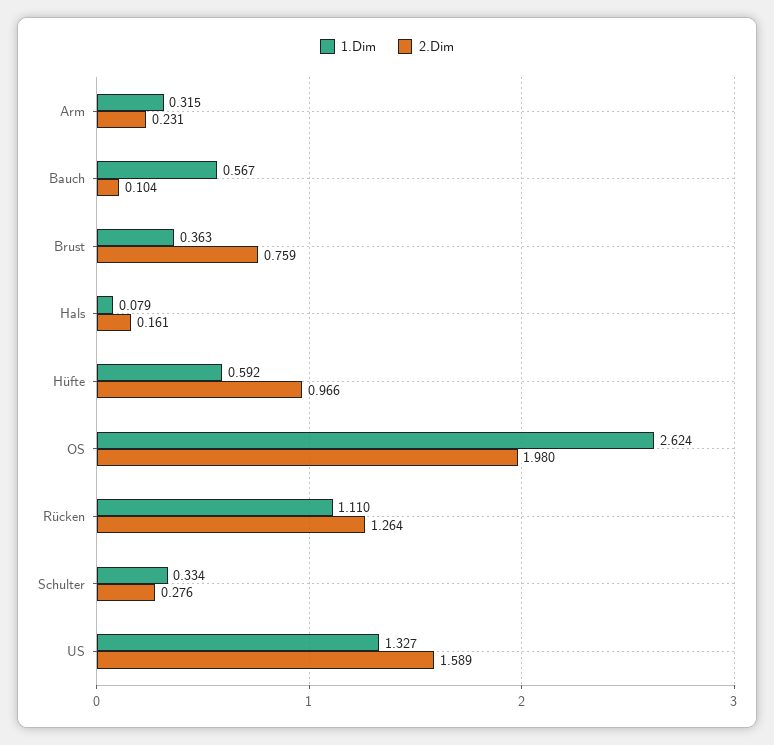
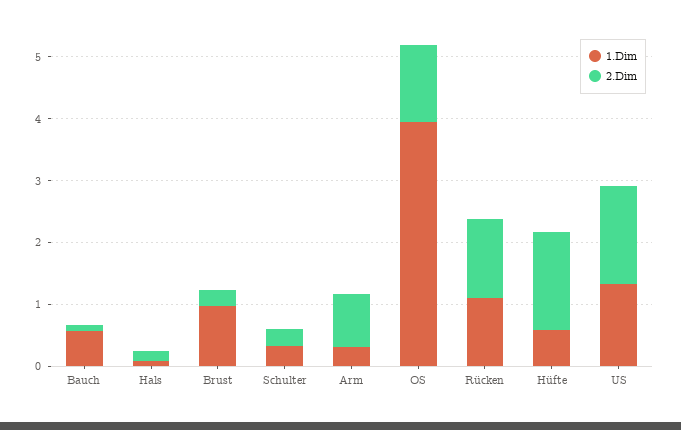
  {
    "1.Dim": {
      "Arm": 0.315,
      "Bauch": 0.567,
-     "Brust": 0.363,
+     "Brust": 1,
      "Hals": 0.079,
      "Hüfte": 0.592,
-     "OS": 2.624,
+     "OS": 4,
      "Rücken": 1.11,
      "Schulter": 0.334,
      "US": 1.327
    },
    "2.Dim": {
-     "Arm": 0.231,
+     "Arm": 0.8,
      "Bauch": 0.104,
-     "Brust": 0.759,
+     "Brust": 0.2,
      "Hals": 0.161,
-     "Hüfte": 0.966,
+     "Hüfte": 1.6,
-     "OS": 1.98,
+     "OS": 1.2,
      "Rücken": 1.264,
      "Schulter": 0.276,
      "US": 1.589
    }
  }

